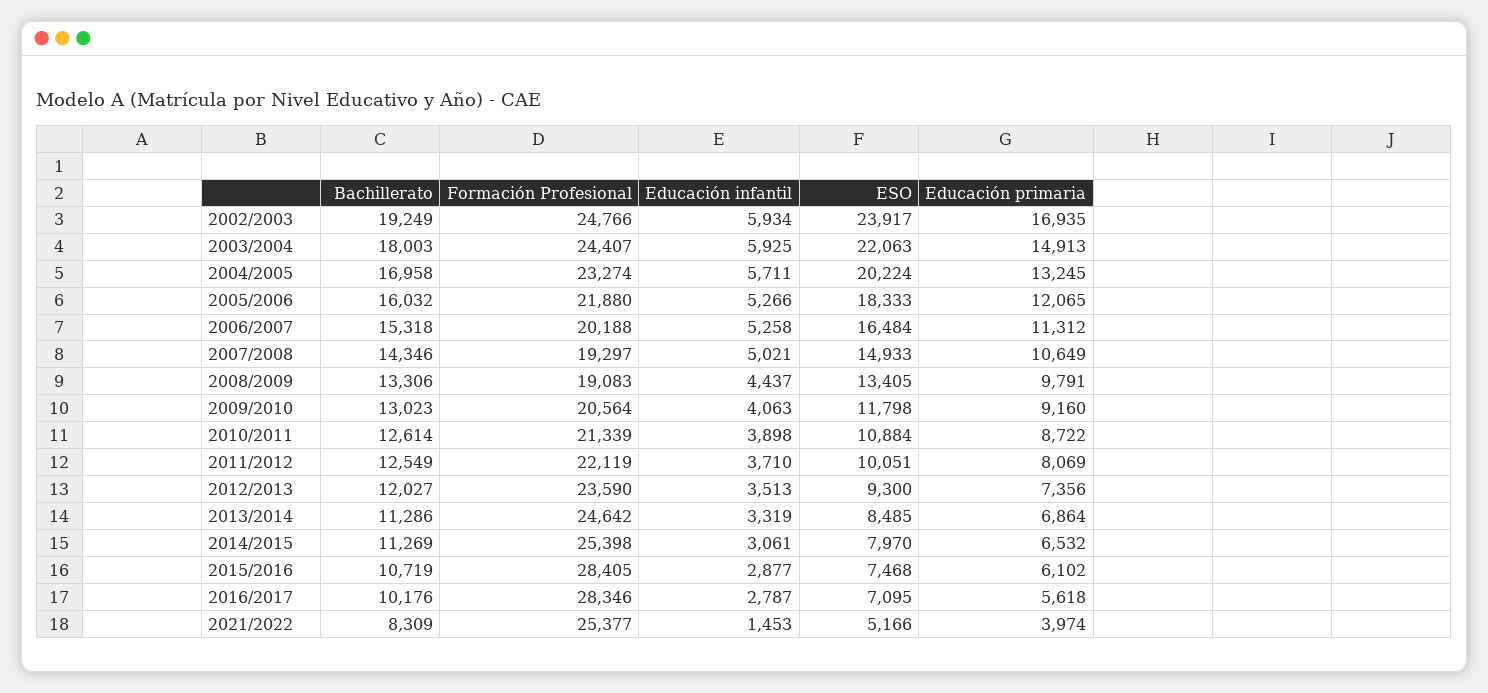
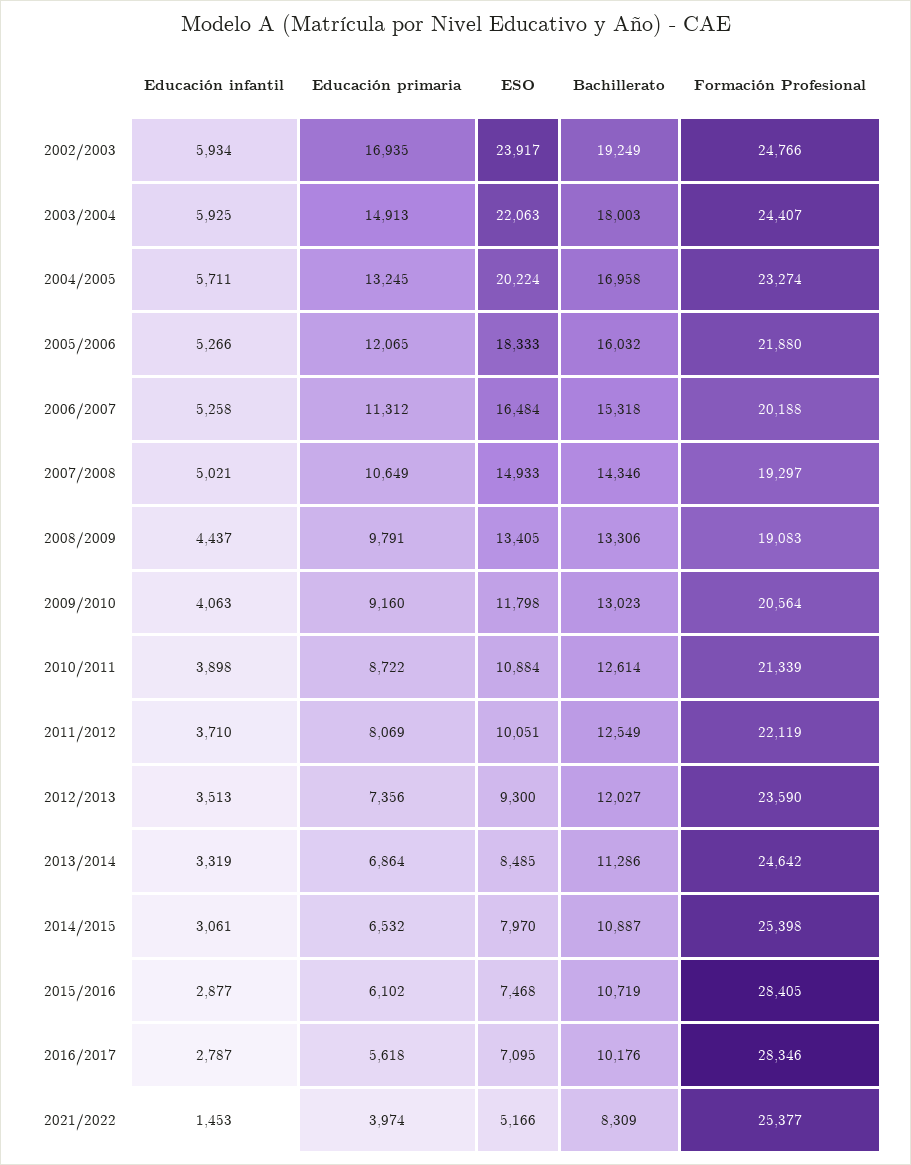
  {
    "Bachillerato": {
      "2002/2003": 19249,
      "2003/2004": 18003,
      "2004/2005": 16958,
      "2005/2006": 16032,
      "2006/2007": 15318,
      "2007/2008": 14346,
      "2008/2009": 13306,
      "2009/2010": 13023,
      "2010/2011": 12614,
      "2011/2012": 12549,
      "2012/2013": 12027,
      "2013/2014": 11286,
-     "2014/2015": 11269,
+     "2014/2015": 10887,
      "2015/2016": 10719,
      "2016/2017": 10176,
      "2021/2022": 8309
    },
    "Formación Profesional": {
      "2002/2003": 24766,
      "2003/2004": 24407,
      "2004/2005": 23274,
      "2005/2006": 21880,
      "2006/2007": 20188,
      "2007/2008": 19297,
      "2008/2009": 19083,
      "2009/2010": 20564,
      "2010/2011": 21339,
      "2011/2012": 22119,
      "2012/2013": 23590,
      "2013/2014": 24642,
      "2014/2015": 25398,
      "2015/2016": 28405,
      "2016/2017": 28346,
      "2021/2022": 25377
    },
    "Educación infantil": {
      "2002/2003": 5934,
      "2003/2004": 5925,
      "2004/2005": 5711,
      "2005/2006": 5266,
      "2006/2007": 5258,
      "2007/2008": 5021,
      "2008/2009": 4437,
      "2009/2010": 4063,
      "2010/2011": 3898,
      "2011/2012": 3710,
      "2012/2013": 3513,
      "2013/2014": 3319,
      "2014/2015": 3061,
      "2015/2016": 2877,
      "2016/2017": 2787,
      "2021/2022": 1453
    },
    "ESO": {
      "2002/2003": 23917,
      "2003/2004": 22063,
      "2004/2005": 20224,
      "2005/2006": 18333,
      "2006/2007": 16484,
      "2007/2008": 14933,
      "2008/2009": 13405,
      "2009/2010": 11798,
      "2010/2011": 10884,
      "2011/2012": 10051,
      "2012/2013": 9300,
      "2013/2014": 8485,
      "2014/2015": 7970,
      "2015/2016": 7468,
      "2016/2017": 7095,
      "2021/2022": 5166
    },
    "Educación primaria": {
      "2002/2003": 16935,
      "2003/2004": 14913,
      "2004/2005": 13245,
      "2005/2006": 12065,
      "2006/2007": 11312,
      "2007/2008": 10649,
      "2008/2009": 9791,
      "2009/2010": 9160,
      "2010/2011": 8722,
      "2011/2012": 8069,
      "2012/2013": 7356,
      "2013/2014": 6864,
      "2014/2015": 6532,
      "2015/2016": 6102,
      "2016/2017": 5618,
      "2021/2022": 3974
    }
  }

